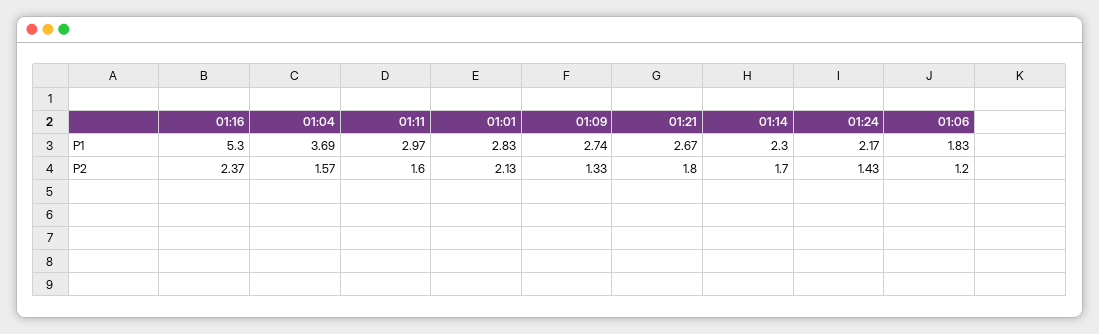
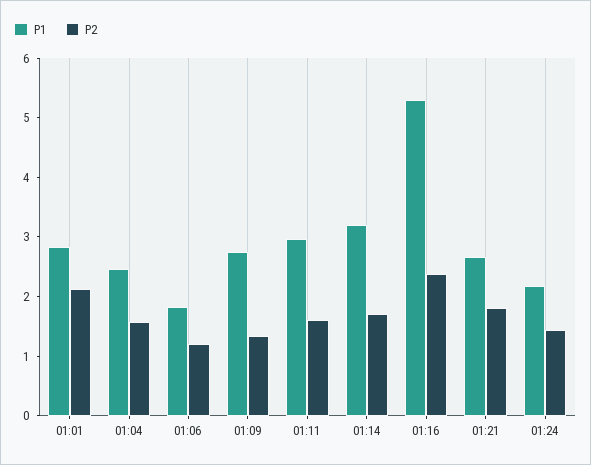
  {
    "P1": {
      "01:16": 5.3,
-     "01:04": 3.69,
+     "01:04": 2.4,
      "01:11": 2.97,
      "01:01": 2.83,
      "01:09": 2.74,
      "01:21": 2.67,
-     "01:14": 2.3,
+     "01:14": 3.2,
      "01:24": 2.17,
      "01:06": 1.83
    },
    "P2": {
      "01:16": 2.37,
      "01:04": 1.57,
      "01:11": 1.6,
      "01:01": 2.13,
      "01:09": 1.33,
      "01:21": 1.8,
      "01:14": 1.7,
      "01:24": 1.43,
      "01:06": 1.2
    }
  }

